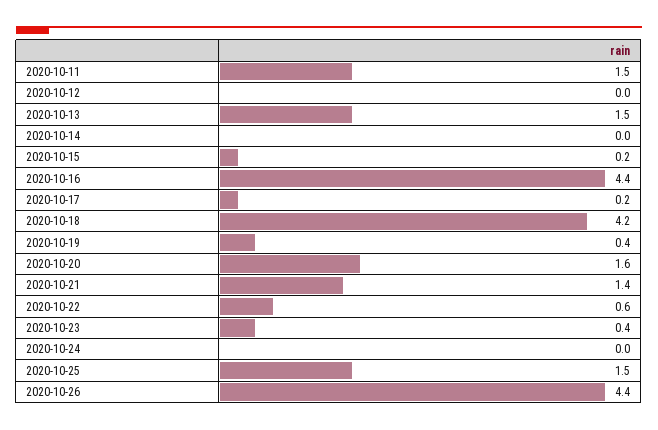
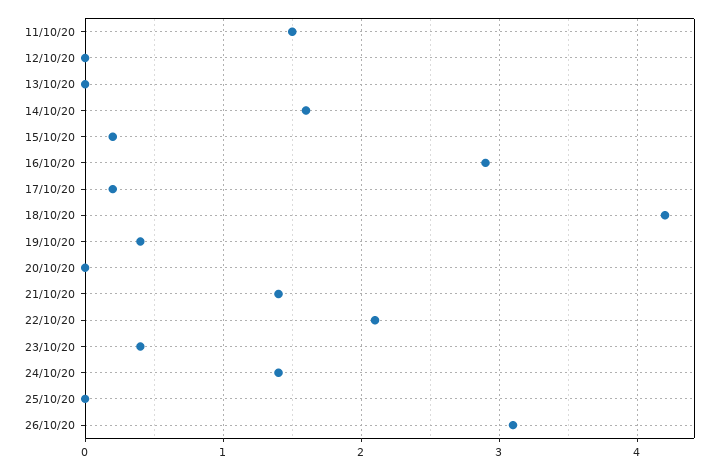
  {
    "2020-10-11": 1.5,
    "2020-10-12": 0,
-   "2020-10-13": 1.5,
+   "2020-10-13": 0,
-   "2020-10-14": 0,
+   "2020-10-14": 1.6,
    "2020-10-15": 0.2,
-   "2020-10-16": 4.4,
+   "2020-10-16": 2.9,
    "2020-10-17": 0.2,
    "2020-10-18": 4.2,
    "2020-10-19": 0.4,
-   "2020-10-20": 1.6,
+   "2020-10-20": 0,
    "2020-10-21": 1.4,
-   "2020-10-22": 0.6,
+   "2020-10-22": 2.1,
    "2020-10-23": 0.4,
-   "2020-10-24": 0,
+   "2020-10-24": 1.4,
-   "2020-10-25": 1.5,
+   "2020-10-25": 0,
-   "2020-10-26": 4.4
+   "2020-10-26": 3.1
  }

